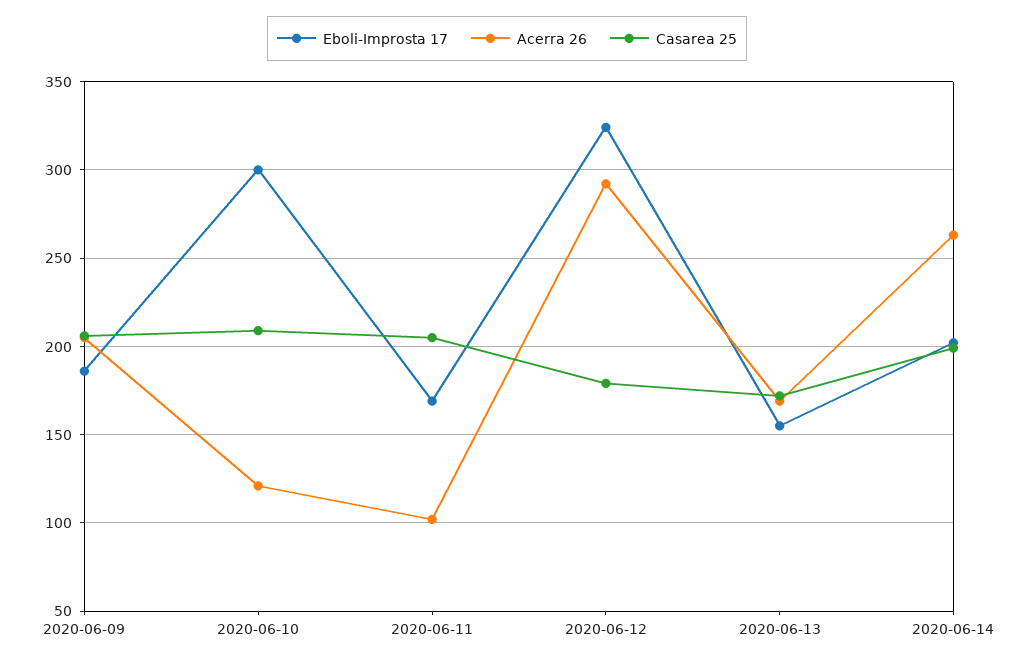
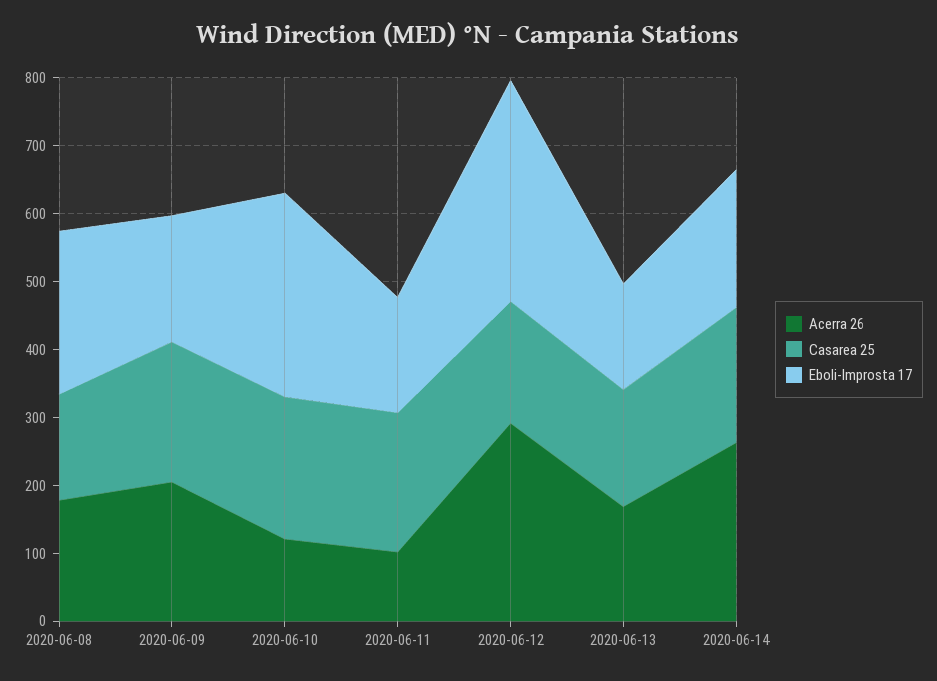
  {
    "Eboli-Improsta 17": {
      "2020-06-09": 185,
      "2020-06-10": 300,
      "2020-06-11": 170,
      "2020-06-12": 325,
      "2020-06-13": 155,
-     "2020-06-14": 200
+     "2020-06-14": 200,
+     "2020-06-08": 240
    },
    "Acerra 26": {
      "2020-06-09": 205,
      "2020-06-10": 120,
      "2020-06-11": 100,
      "2020-06-12": 290,
      "2020-06-13": 170,
-     "2020-06-14": 265
+     "2020-06-14": 265,
+     "2020-06-08": 180
    },
    "Casarea 25": {
      "2020-06-09": 205,
      "2020-06-10": 210,
      "2020-06-11": 205,
      "2020-06-12": 180,
      "2020-06-13": 170,
-     "2020-06-14": 200
+     "2020-06-14": 200,
+     "2020-06-08": 160
    }
  }

